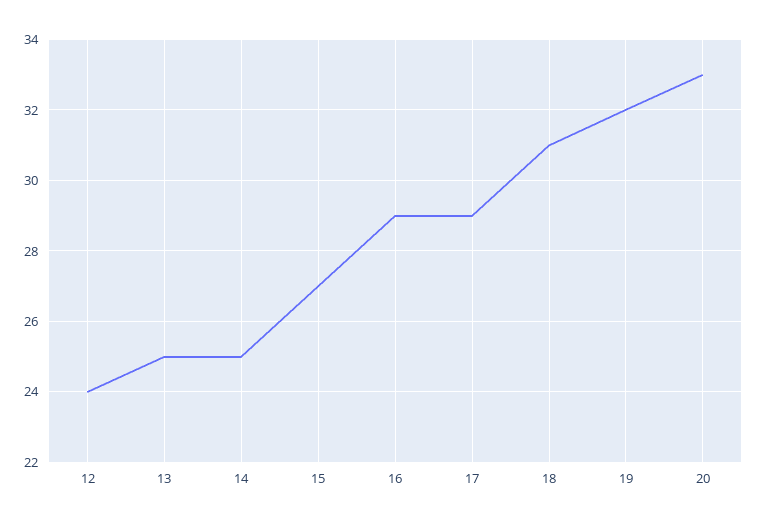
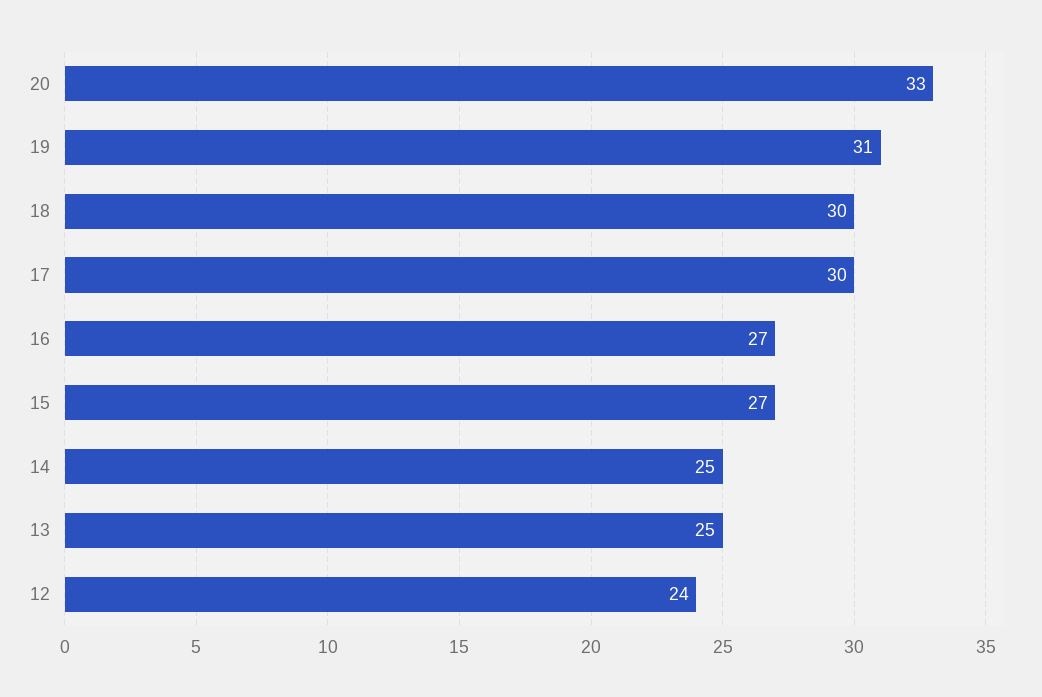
  {
    "12": 24,
    "13": 25,
    "14": 25,
    "15": 27,
-   "16": 29,
+   "16": 27,
-   "17": 29,
+   "17": 30,
-   "18": 31,
+   "18": 30,
-   "19": 32,
+   "19": 31,
    "20": 33
  }

